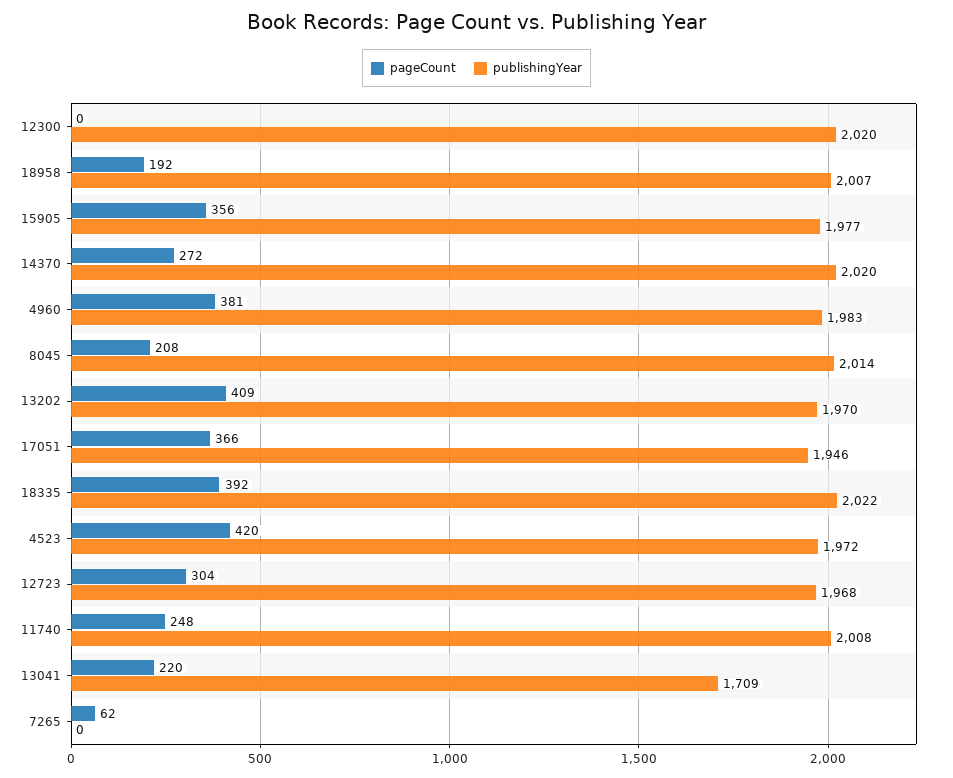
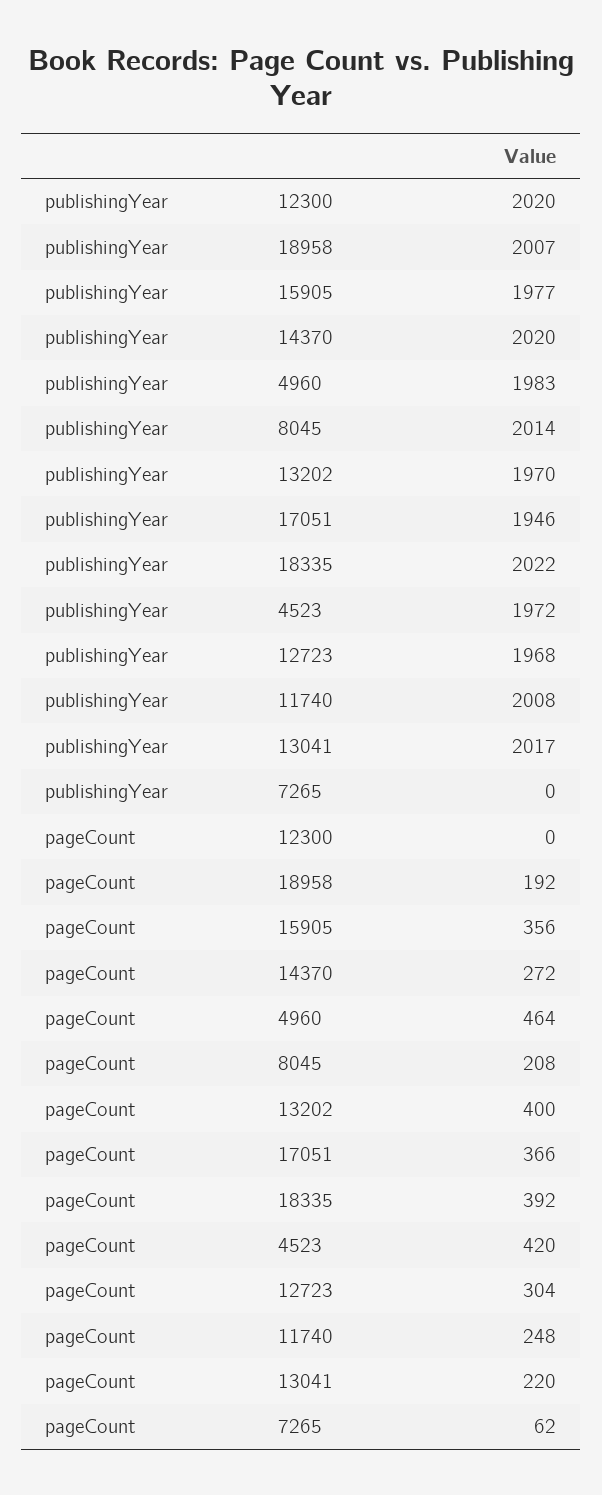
  {
    "pageCount": {
      "12300": 0,
      "18958": 192,
      "15905": 356,
      "14370": 272,
-     "4960": 381,
+     "4960": 464,
      "8045": 208,
-     "13202": 409,
+     "13202": 400,
      "17051": 366,
      "18335": 392,
      "4523": 420,
      "12723": 304,
      "11740": 248,
      "13041": 220,
      "7265": 62
    },
    "publishingYear": {
      "12300": 2020,
      "18958": 2007,
      "15905": 1977,
      "14370": 2020,
      "4960": 1983,
      "8045": 2014,
      "13202": 1970,
      "17051": 1946,
      "18335": 2022,
      "4523": 1972,
      "12723": 1968,
      "11740": 2008,
-     "13041": 1709,
+     "13041": 2017,
      "7265": 0
    }
  }

